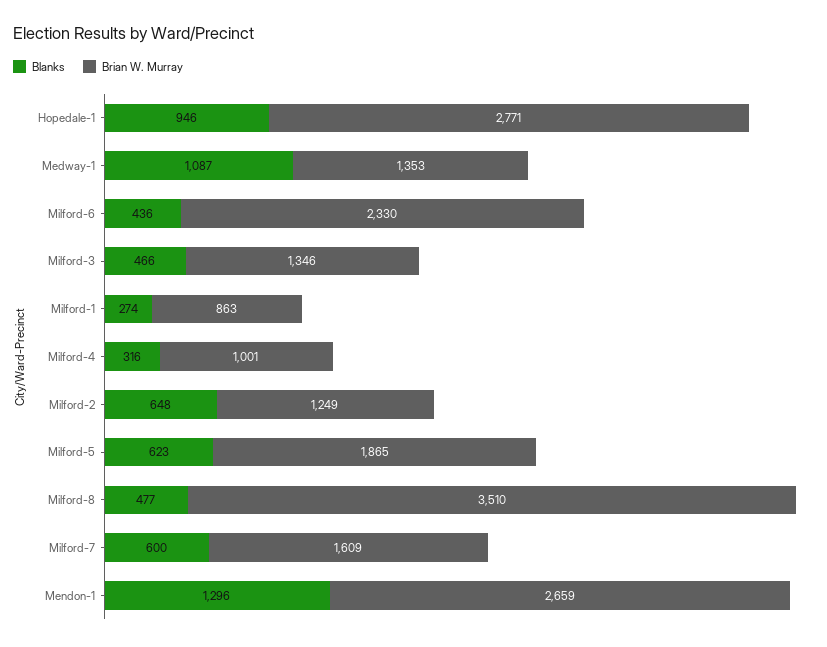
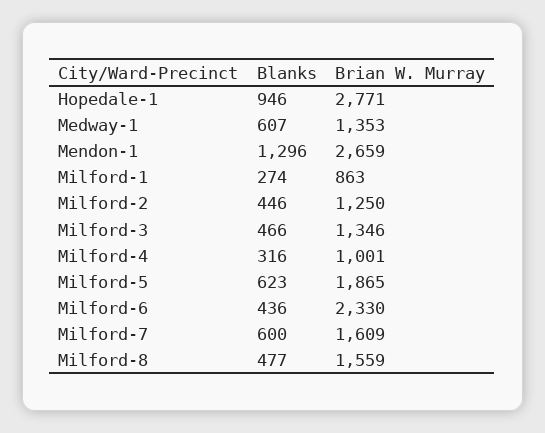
  {
    "Blanks": {
      "Hopedale-1": 946,
-     "Medway-1": 1087,
+     "Medway-1": 607,
      "Milford-6": 436,
      "Milford-3": 466,
      "Milford-1": 274,
      "Milford-4": 316,
-     "Milford-2": 648,
+     "Milford-2": 446,
      "Milford-5": 623,
      "Milford-8": 477,
      "Milford-7": 600,
      "Mendon-1": 1296
    },
    "Brian W. Murray": {
      "Hopedale-1": 2771,
      "Medway-1": 1353,
      "Milford-6": 2330,
      "Milford-3": 1346,
      "Milford-1": 863,
      "Milford-4": 1001,
-     "Milford-2": 1249,
+     "Milford-2": 1250,
      "Milford-5": 1865,
-     "Milford-8": 3510,
+     "Milford-8": 1559,
      "Milford-7": 1609,
      "Mendon-1": 2659
    }
  }

